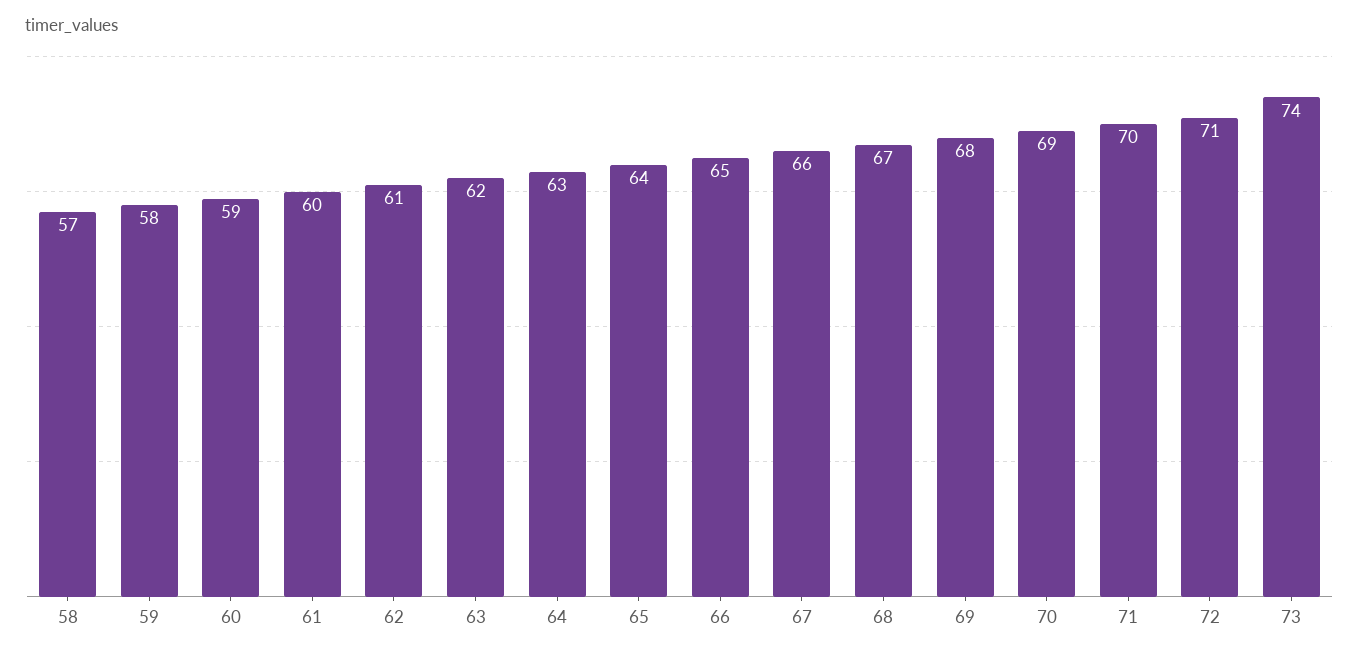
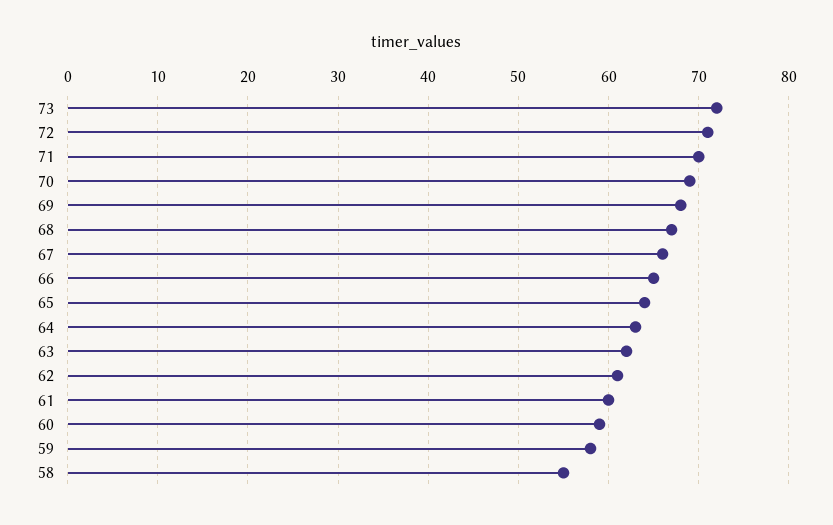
  {
-   "58": 57,
+   "58": 55,
    "59": 58,
    "60": 59,
    "61": 60,
    "62": 61,
    "63": 62,
    "64": 63,
    "65": 64,
    "66": 65,
    "67": 66,
    "68": 67,
    "69": 68,
    "70": 69,
    "71": 70,
    "72": 71,
-   "73": 74
+   "73": 72
  }

